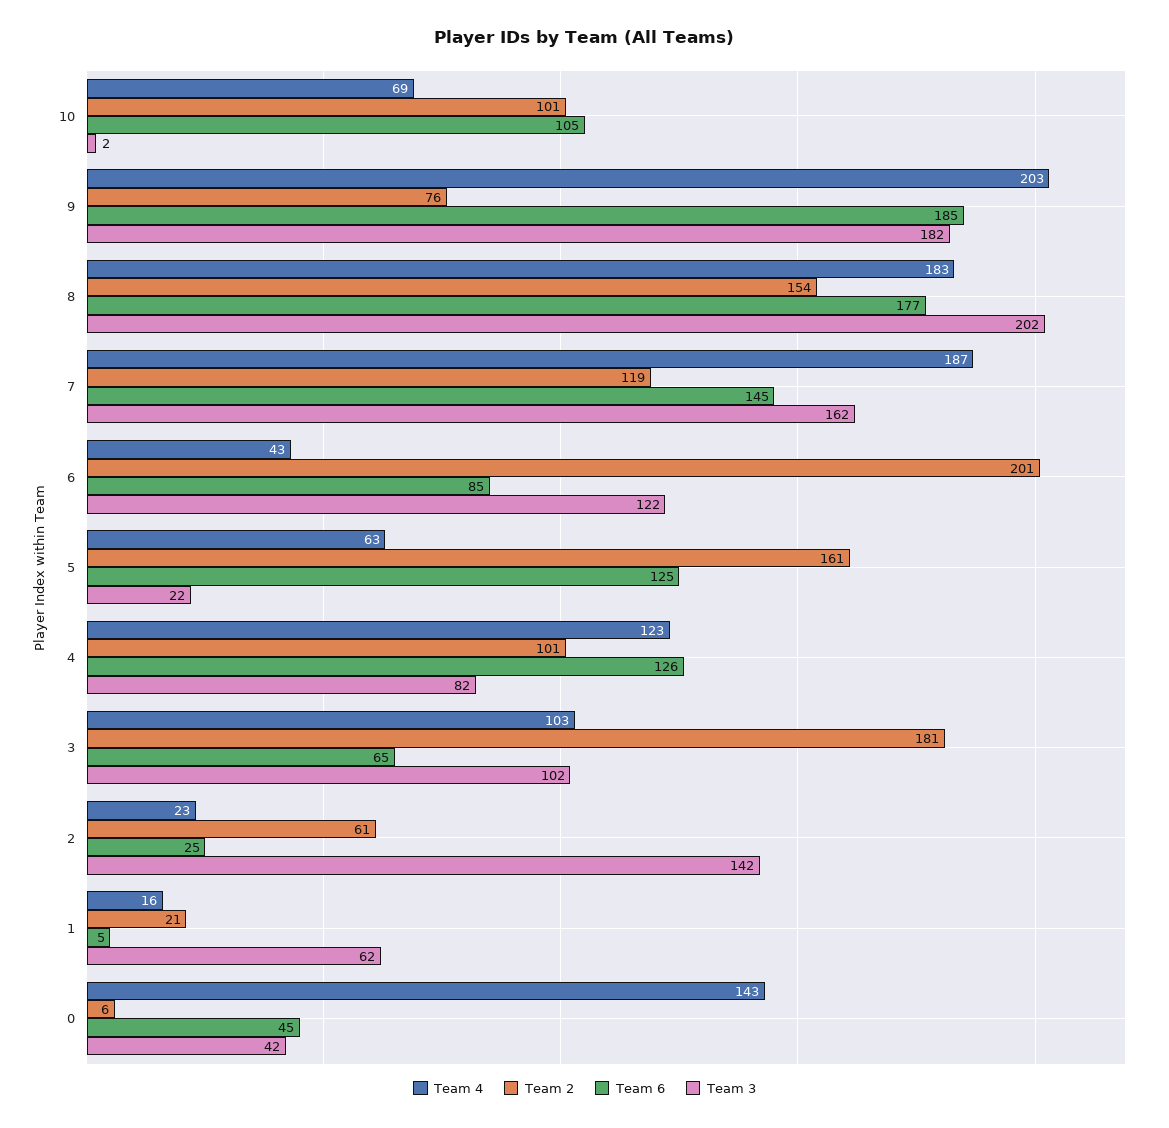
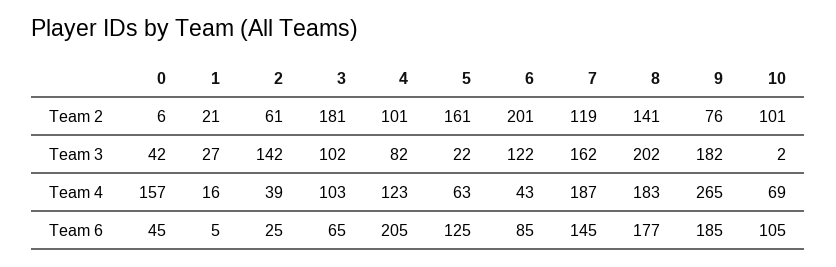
  {
    "Team 4": {
      "10": 69,
-     "9": 203,
+     "9": 265,
      "8": 183,
      "7": 187,
      "6": 43,
      "5": 63,
      "4": 123,
      "3": 103,
-     "2": 23,
+     "2": 39,
      "1": 16,
-     "0": 143
+     "0": 157
    },
    "Team 2": {
      "10": 101,
      "9": 76,
-     "8": 154,
+     "8": 141,
      "7": 119,
      "6": 201,
      "5": 161,
      "4": 101,
      "3": 181,
      "2": 61,
      "1": 21,
      "0": 6
    },
    "Team 6": {
      "10": 105,
      "9": 185,
      "8": 177,
      "7": 145,
      "6": 85,
      "5": 125,
-     "4": 126,
+     "4": 205,
      "3": 65,
      "2": 25,
      "1": 5,
      "0": 45
    },
    "Team 3": {
      "10": 2,
      "9": 182,
      "8": 202,
      "7": 162,
      "6": 122,
      "5": 22,
      "4": 82,
      "3": 102,
      "2": 142,
-     "1": 62,
+     "1": 27,
      "0": 42
    }
  }

